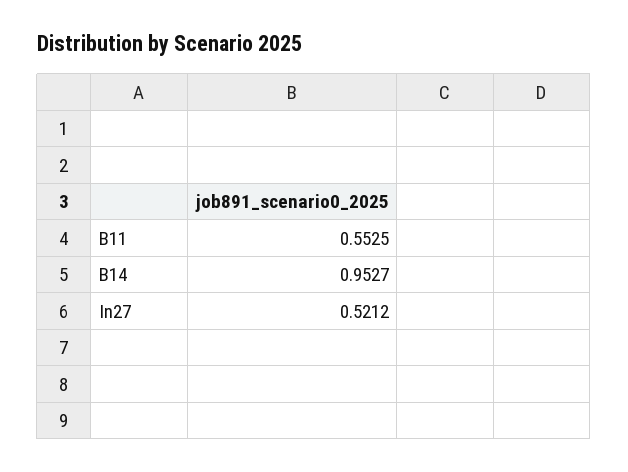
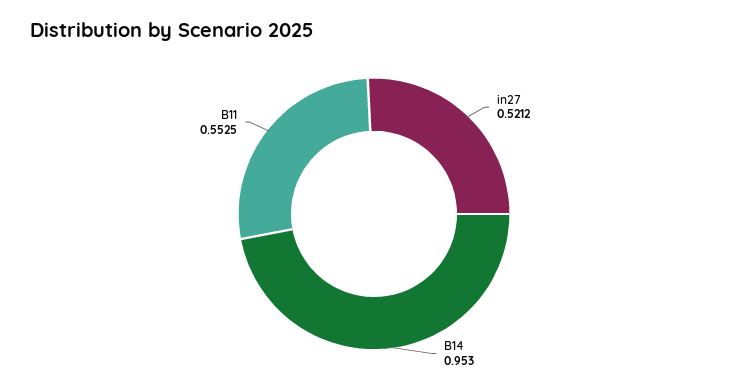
  {
    "B11": 0.5525,
-   "B14": 0.9527,
+   "B14": 0.953,
    "In27": 0.5212
  }

